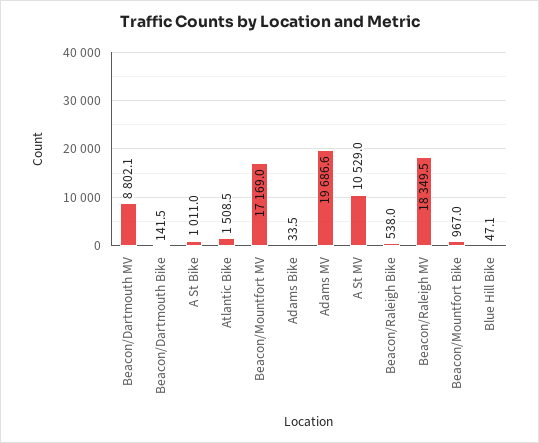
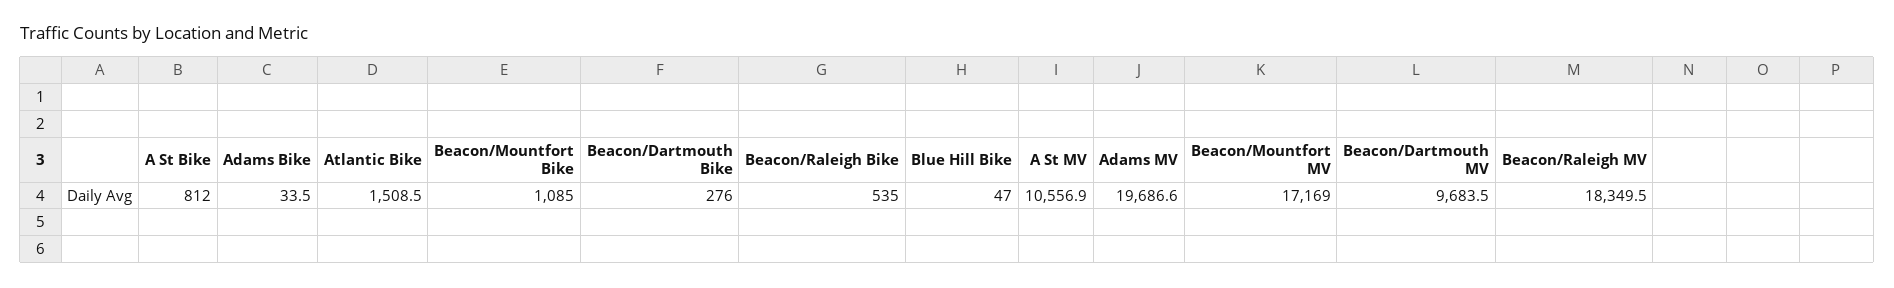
  {
-   "Beacon/Dartmouth MV": 8802.1,
+   "Beacon/Dartmouth MV": 9683.5,
-   "Beacon/Dartmouth Bike": 141.5,
+   "Beacon/Dartmouth Bike": 276,
-   "A St Bike": 1011,
+   "A St Bike": 812,
    "Atlantic Bike": 1508.5,
    "Beacon/Mountfort MV": 17169,
    "Adams Bike": 33.5,
    "Adams MV": 19686.6,
-   "A St MV": 10529,
+   "A St MV": 10556.9,
-   "Beacon/Raleigh Bike": 538,
+   "Beacon/Raleigh Bike": 535,
    "Beacon/Raleigh MV": 18349.5,
-   "Beacon/Mountfort Bike": 967,
+   "Beacon/Mountfort Bike": 1085,
-   "Blue Hill Bike": 47.1
+   "Blue Hill Bike": 47
  }

